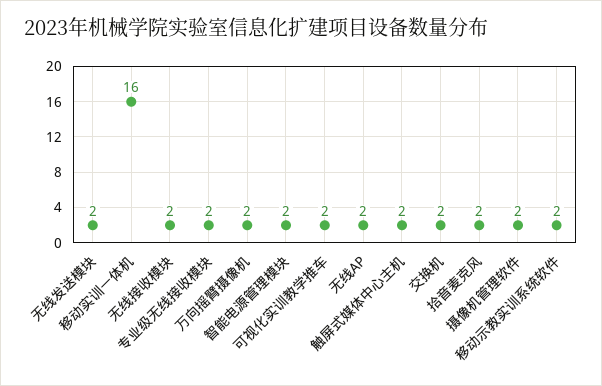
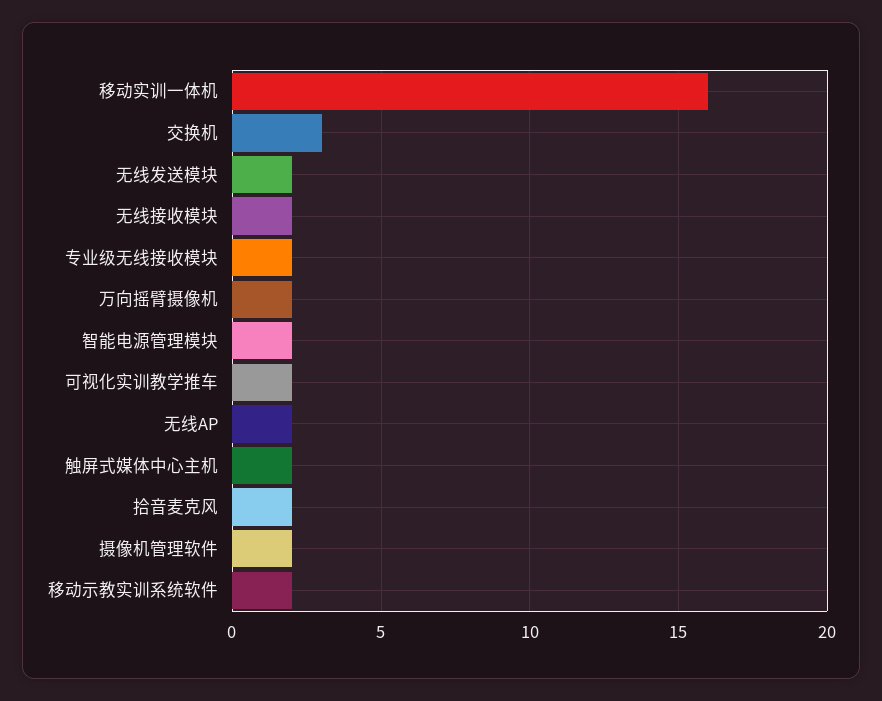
  {
    "无线发送模块": 2,
    "移动实训一体机": 16,
    "无线接收模块": 2,
    "专业级无线接收模块": 2,
    "万向摇臂摄像机": 2,
    "智能电源管理模块": 2,
    "可视化实训教学推车": 2,
    "无线AP": 2,
    "触屏式媒体中心主机": 2,
-   "交换机": 2,
+   "交换机": 3,
    "拾音麦克风": 2,
    "摄像机管理软件": 2,
    "移动示教实训系统软件": 2
  }

